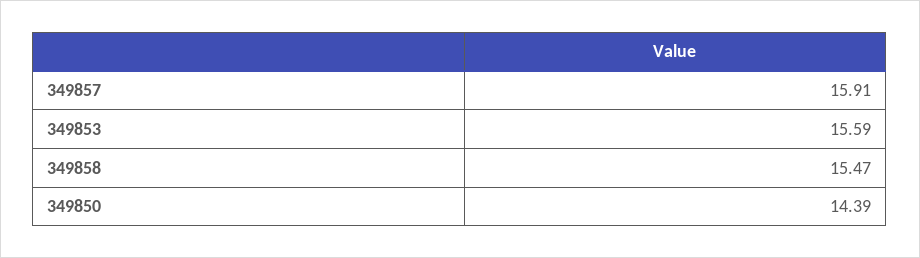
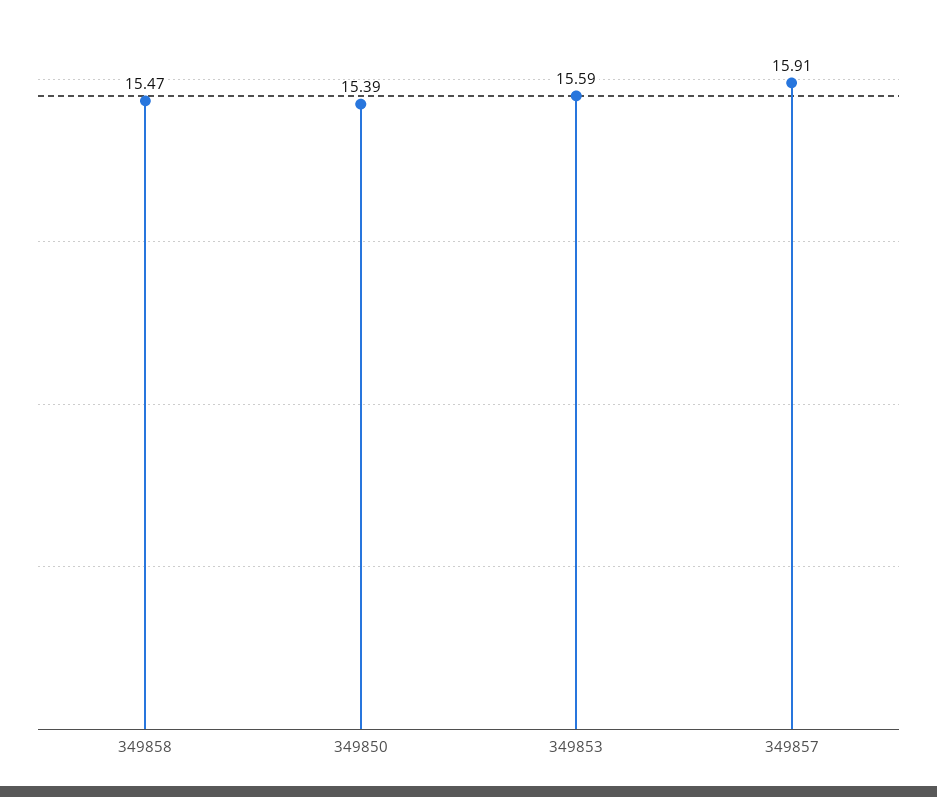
  {
    "349857": 15.91,
    "349853": 15.59,
    "349858": 15.47,
-   "349850": 14.39
+   "349850": 15.39
  }

